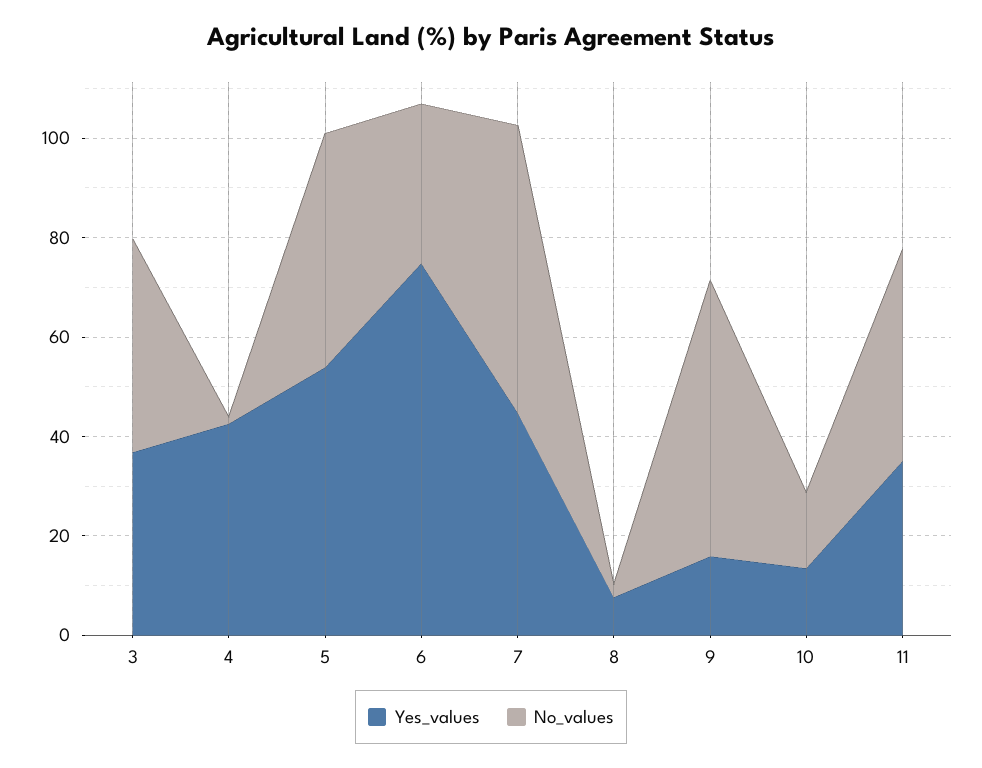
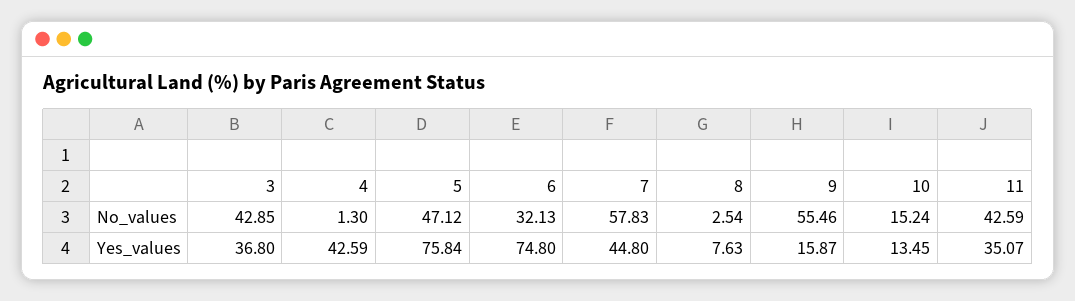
  {
    "Yes_values": {
      "3": 36.8,
      "4": 42.59,
-     "5": 55,
+     "5": 75.84,
      "6": 74.8,
      "7": 44.8,
      "8": 7.63,
      "9": 15.87,
      "10": 13.45,
      "11": 35.07
    },
    "No_values": {
      "3": 42.85,
      "4": 1.3,
      "5": 47.12,
      "6": 32.13,
      "7": 57.83,
      "8": 2.54,
      "9": 55.46,
      "10": 15.24,
      "11": 42.59
    }
  }

